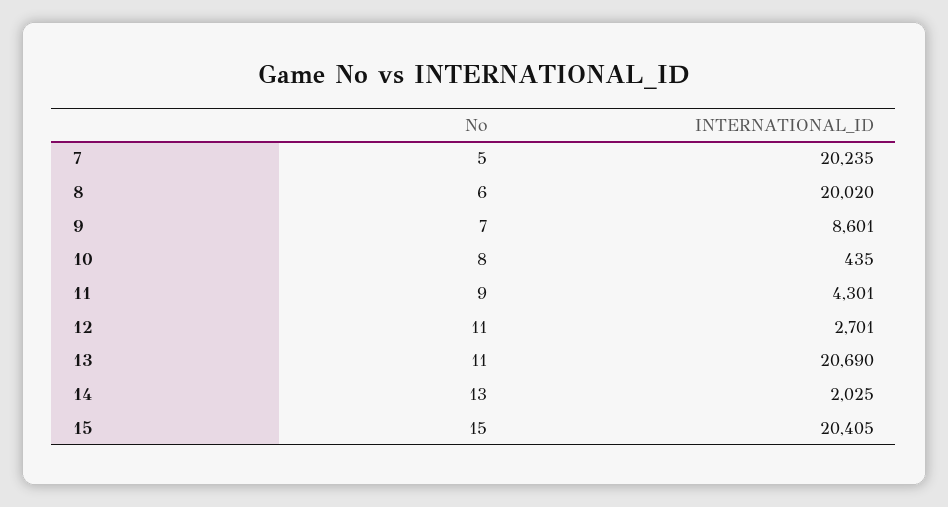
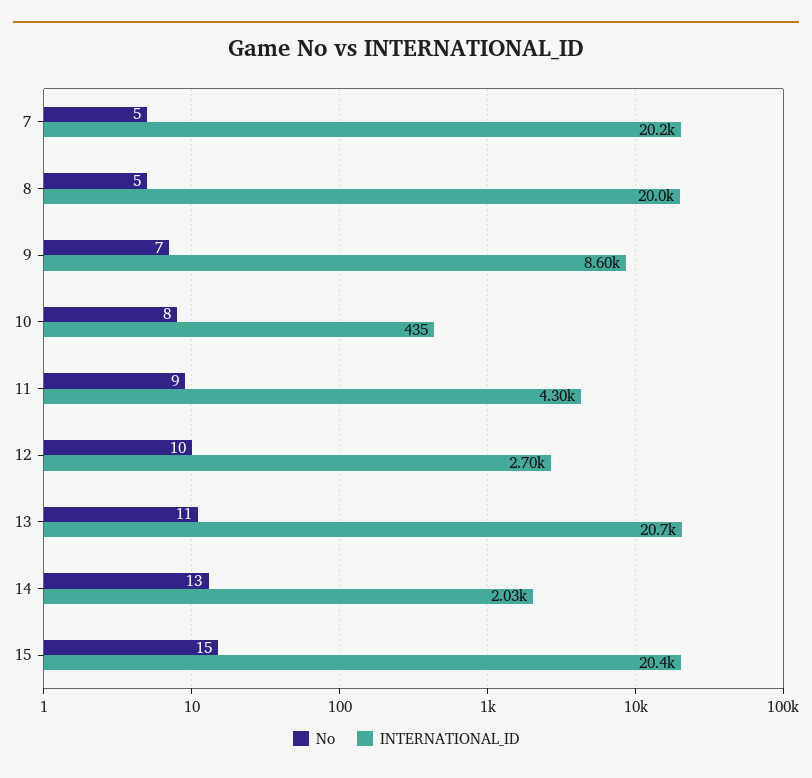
  {
    "No": {
      "7": 5,
-     "8": 6,
+     "8": 5,
      "9": 7,
      "10": 8,
      "11": 9,
-     "12": 11,
+     "12": 10,
      "13": 11,
      "14": 13,
      "15": 15
    },
    "INTERNATIONAL_ID": {
      "7": 20235,
      "8": 20020,
      "9": 8601,
      "10": 435,
      "11": 4301,
      "12": 2701,
      "13": 20690,
      "14": 2025,
      "15": 20405
    }
  }

